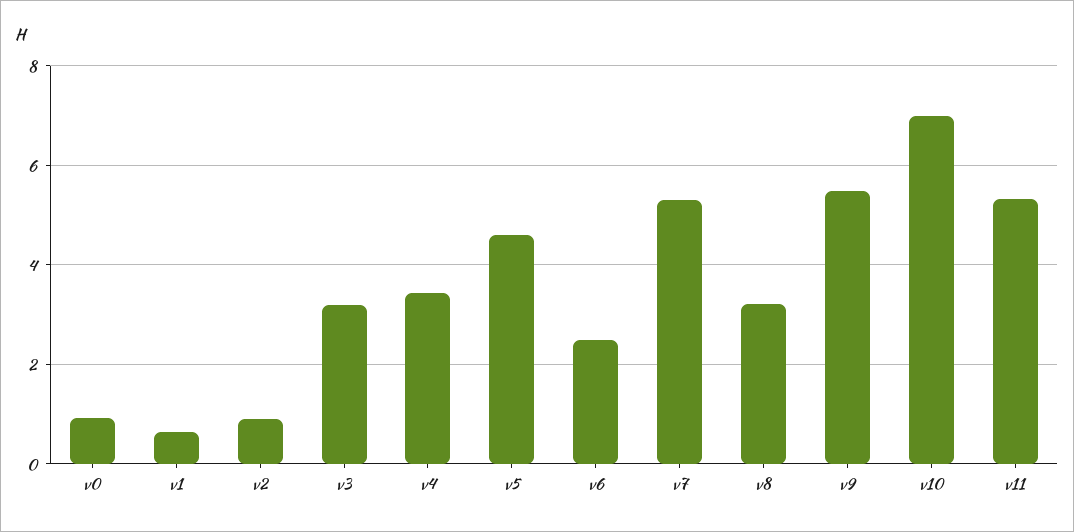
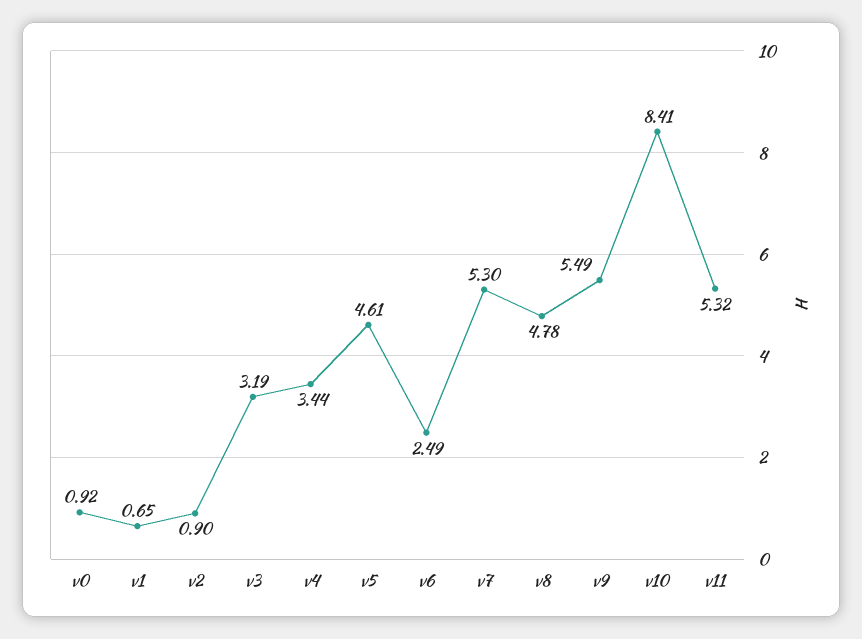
  {
    "v0": 0.92,
    "v1": 0.65,
    "v2": 0.9,
    "v3": 3.19,
    "v4": 3.44,
    "v5": 4.61,
    "v6": 2.49,
    "v7": 5.3,
-   "v8": 3.2,
+   "v8": 4.78,
    "v9": 5.49,
-   "v10": 7,
+   "v10": 8.41,
    "v11": 5.32
  }

